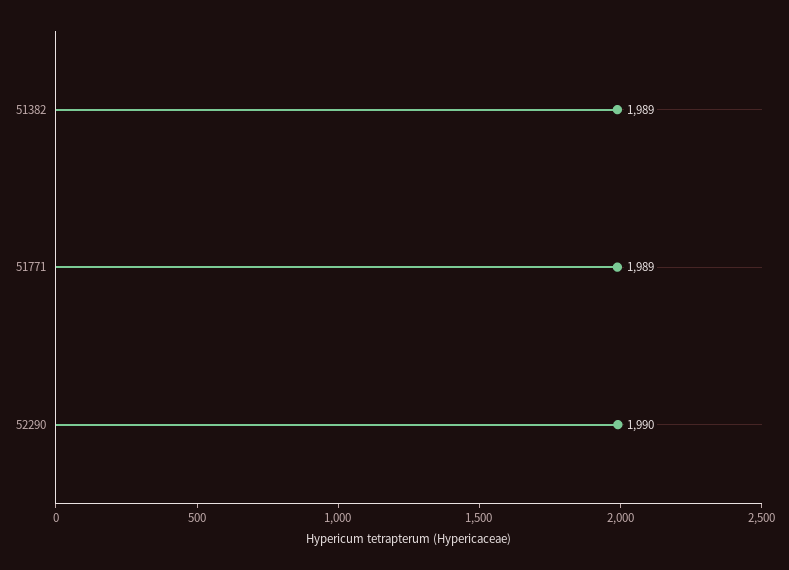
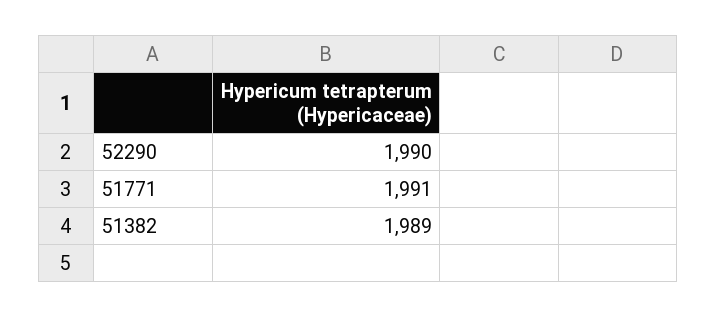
  {
    "51382": 1989,
-   "51771": 1989,
+   "51771": 1991,
    "52290": 1990
  }

